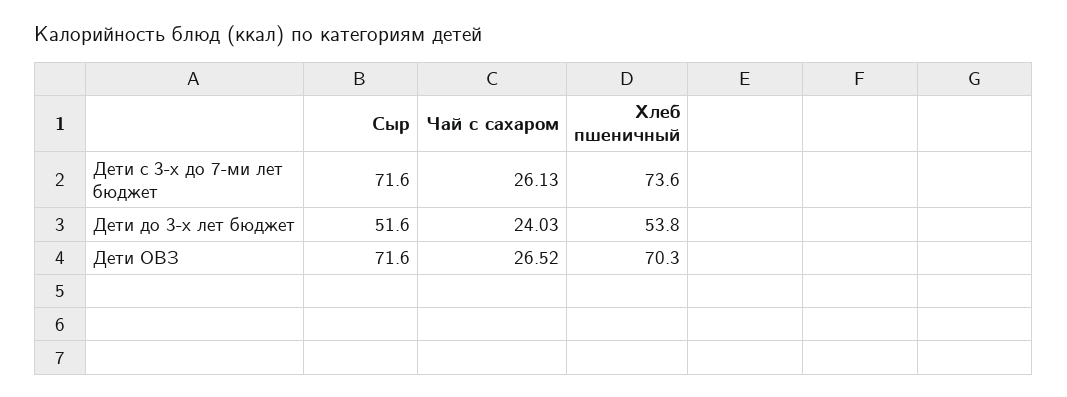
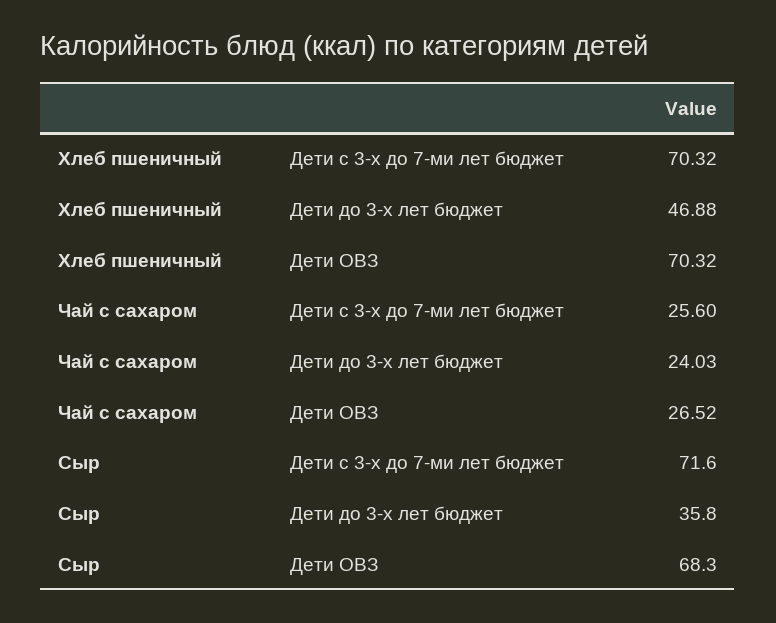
  {
    "Сыр": {
      "Дети с 3-х до 7-ми лет бюджет": 71.6,
-     "Дети до 3-х лет бюджет": 51.6,
+     "Дети до 3-х лет бюджет": 35.8,
-     "Дети ОВЗ": 71.6
+     "Дети ОВЗ": 68.3
    },
    "Чай с сахаром": {
-     "Дети с 3-х до 7-ми лет бюджет": 26.13,
+     "Дети с 3-х до 7-ми лет бюджет": 25.6,
      "Дети до 3-х лет бюджет": 24.03,
      "Дети ОВЗ": 26.52
    },
    "Хлеб пшеничный": {
-     "Дети с 3-х до 7-ми лет бюджет": 73.6,
+     "Дети с 3-х до 7-ми лет бюджет": 70.32,
-     "Дети до 3-х лет бюджет": 53.8,
+     "Дети до 3-х лет бюджет": 46.88,
      "Дети ОВЗ": 70.32
    }
  }

